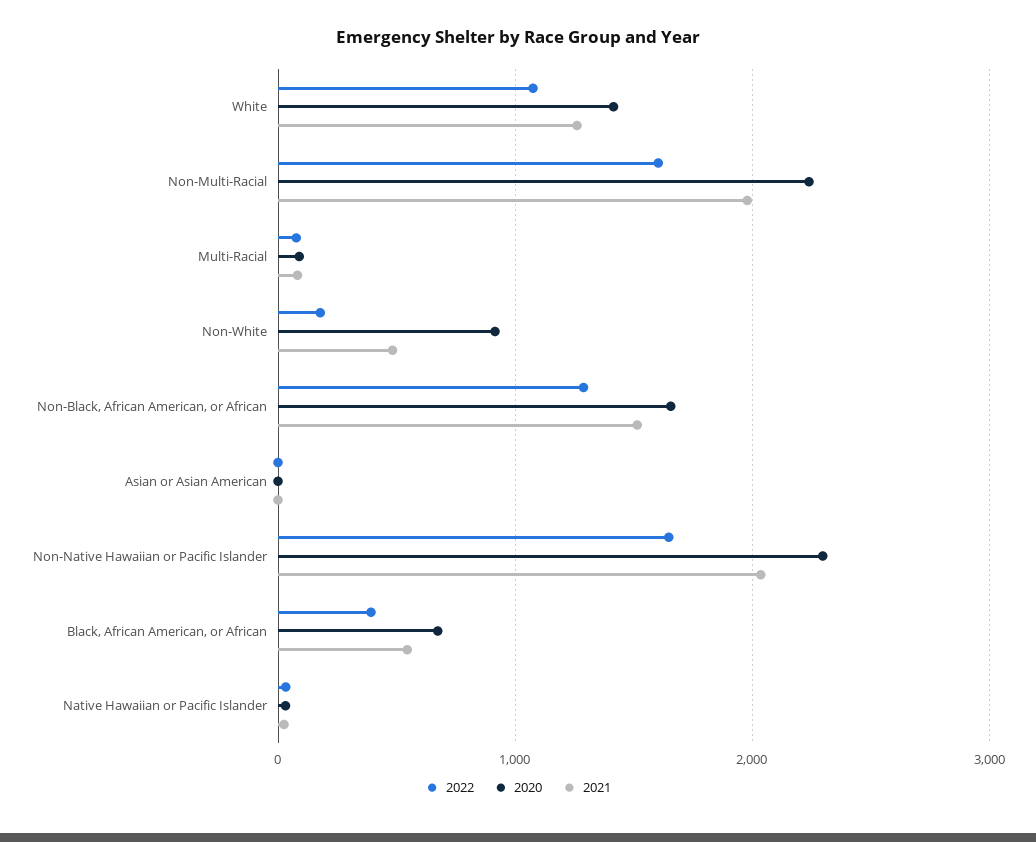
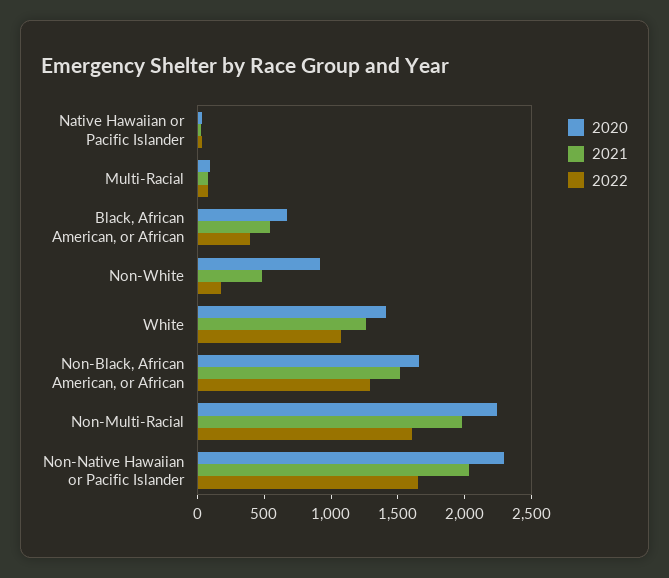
  {
    "2022": {
      "White": 1100,
      "Non-Multi-Racial": 1600,
      "Multi-Racial": 100,
      "Non-White": 200,
      "Non-Black, African American, or African": 1300,
-     "Asian or Asian American": 0,
      "Non-Native Hawaiian or Pacific Islander": 1600,
      "Black, African American, or African": 400,
      "Native Hawaiian or Pacific Islander": 0
    },
    "2020": {
      "White": 1400,
      "Non-Multi-Racial": 2200,
      "Multi-Racial": 100,
      "Non-White": 900,
      "Non-Black, African American, or African": 1700,
-     "Asian or Asian American": 0,
      "Non-Native Hawaiian or Pacific Islander": 2300,
      "Black, African American, or African": 700,
      "Native Hawaiian or Pacific Islander": 0
    },
    "2021": {
      "White": 1300,
      "Non-Multi-Racial": 2000,
      "Multi-Racial": 100,
      "Non-White": 500,
      "Non-Black, African American, or African": 1500,
-     "Asian or Asian American": 0,
      "Non-Native Hawaiian or Pacific Islander": 2000,
      "Black, African American, or African": 500,
      "Native Hawaiian or Pacific Islander": 0
    }
  }

